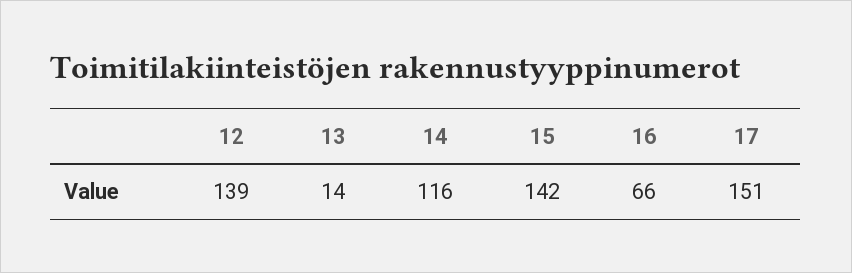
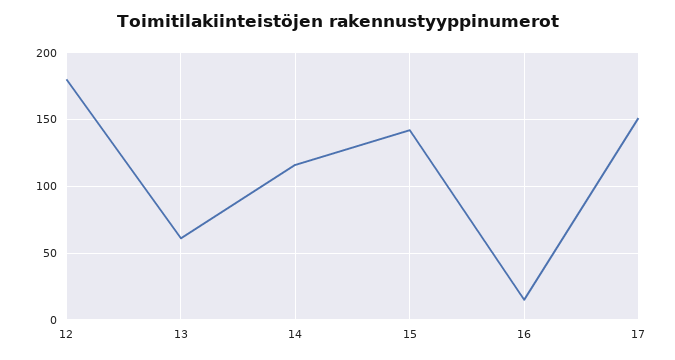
  {
-   "12": 139,
+   "12": 180,
-   "13": 14,
+   "13": 60,
    "14": 116,
    "15": 142,
-   "16": 66,
+   "16": 15,
    "17": 151
  }

